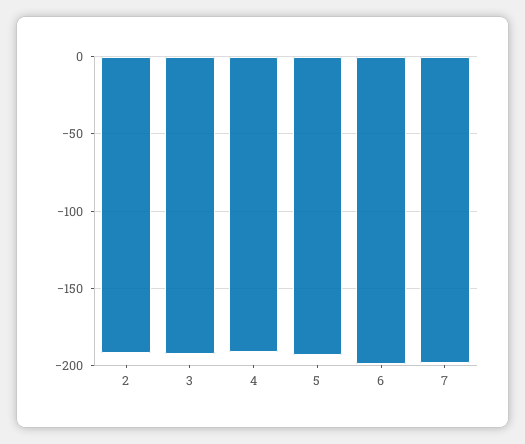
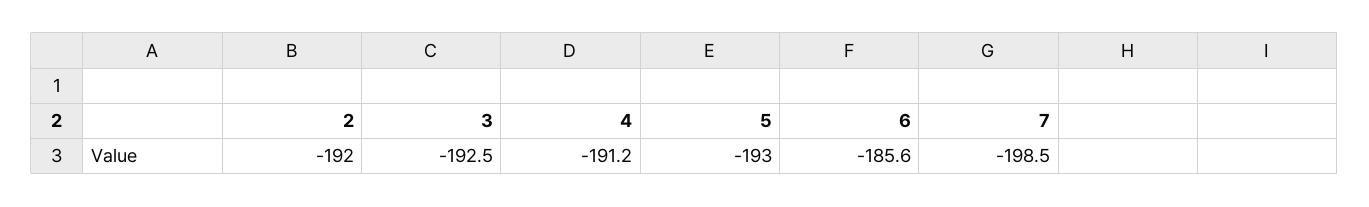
  {
    "2": -192,
    "3": -192.5,
    "4": -191.2,
    "5": -193,
-   "6": -200,
+   "6": -185.6,
    "7": -198.5
  }

